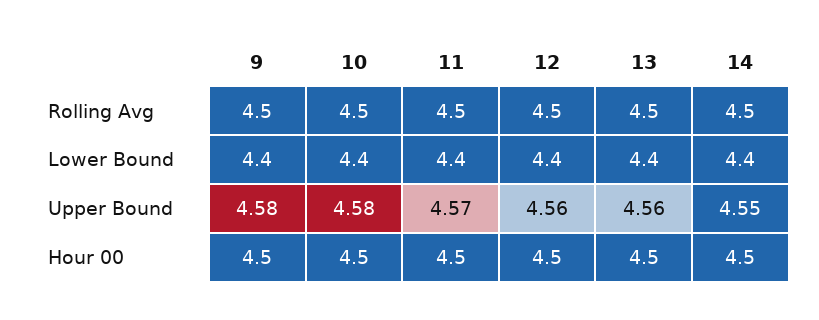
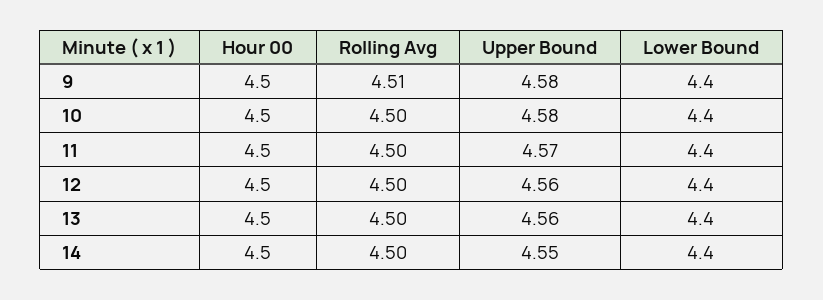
  {
    "9": {
-     "Rolling Avg": 4.5,
+     "Rolling Avg": 4.51,
      "Lower Bound": 4.4,
      "Upper Bound": 4.58,
      "Hour 00": 4.5
    },
    "10": {
      "Rolling Avg": 4.5,
      "Lower Bound": 4.4,
      "Upper Bound": 4.58,
      "Hour 00": 4.5
    },
    "11": {
      "Rolling Avg": 4.5,
      "Lower Bound": 4.4,
      "Upper Bound": 4.57,
      "Hour 00": 4.5
    },
    "12": {
      "Rolling Avg": 4.5,
      "Lower Bound": 4.4,
      "Upper Bound": 4.56,
      "Hour 00": 4.5
    },
    "13": {
      "Rolling Avg": 4.5,
      "Lower Bound": 4.4,
      "Upper Bound": 4.56,
      "Hour 00": 4.5
    },
    "14": {
      "Rolling Avg": 4.5,
      "Lower Bound": 4.4,
      "Upper Bound": 4.55,
      "Hour 00": 4.5
    }
  }

